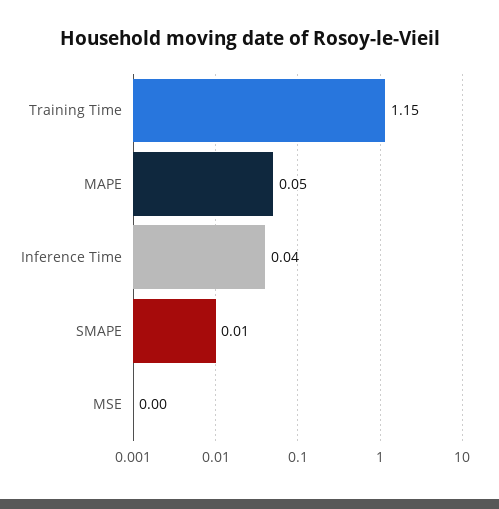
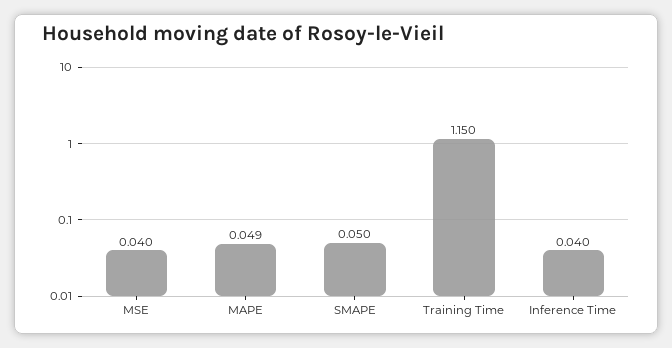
  {
    "Training Time": 1.15,
    "MAPE": 0.049,
    "Inference Time": 0.04,
-   "SMAPE": 0.01,
+   "SMAPE": 0.05,
-   "MSE": 0
+   "MSE": 0.04
  }

